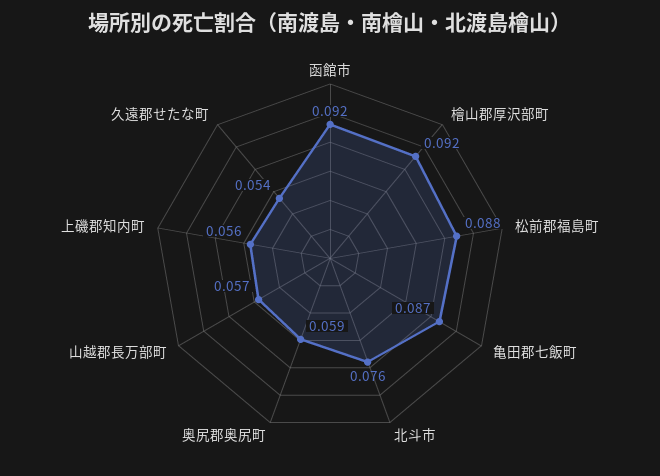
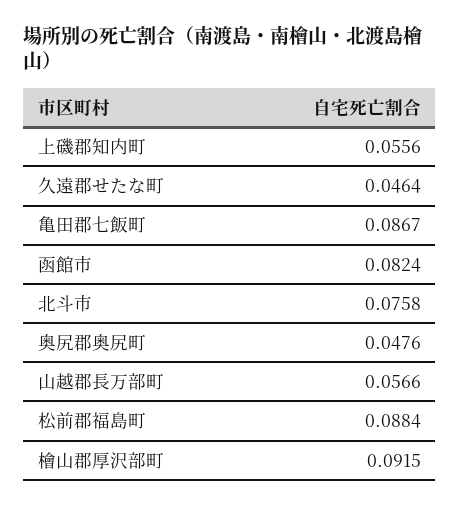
  {
-   "函館市": 0.092,
+   "函館市": 0.0824,
    "檜山郡厚沢部町": 0.0915,
    "松前郡福島町": 0.0884,
    "亀田郡七飯町": 0.0867,
    "北斗市": 0.0758,
-   "奥尻郡奥尻町": 0.059,
+   "奥尻郡奥尻町": 0.0476,
    "山越郡長万部町": 0.0566,
    "上磯郡知内町": 0.0556,
-   "久遠郡せたな町": 0.054
+   "久遠郡せたな町": 0.0464
  }

